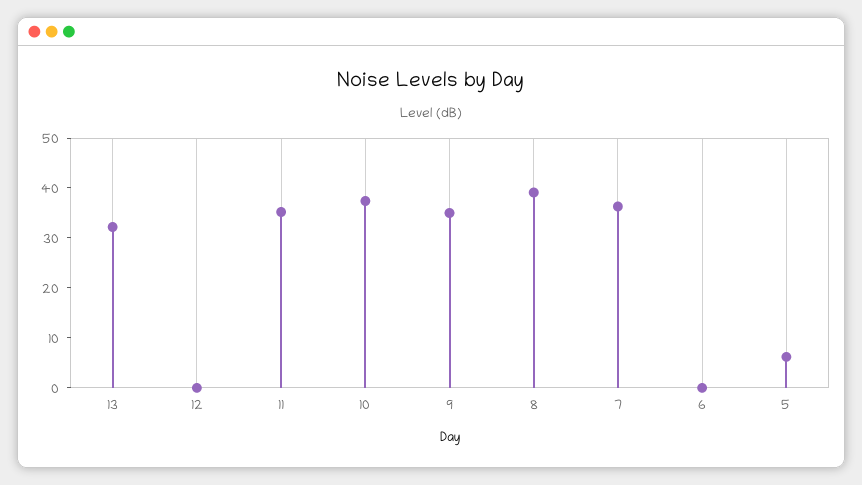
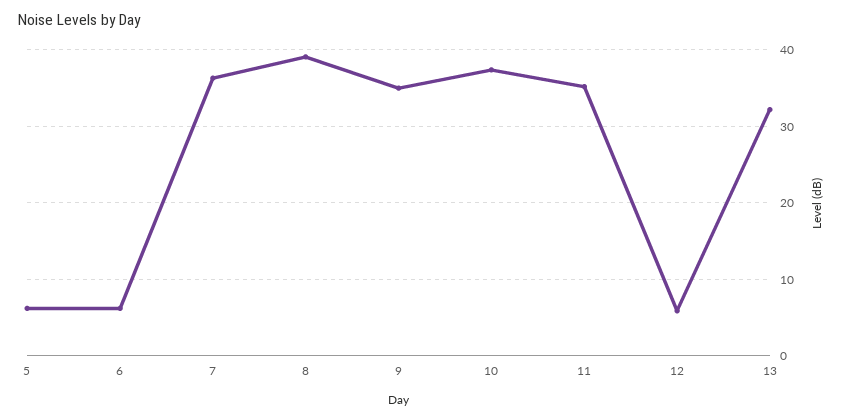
  {
    "13": 32,
-   "12": 0,
+   "12": 6,
    "11": 35,
    "10": 37,
    "9": 35,
    "8": 39,
    "7": 36,
-   "6": 0,
+   "6": 6,
    "5": 6
  }

